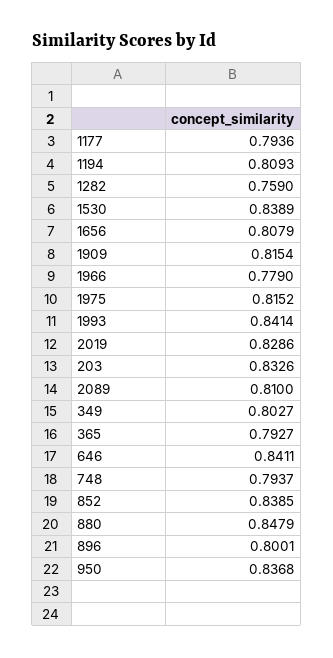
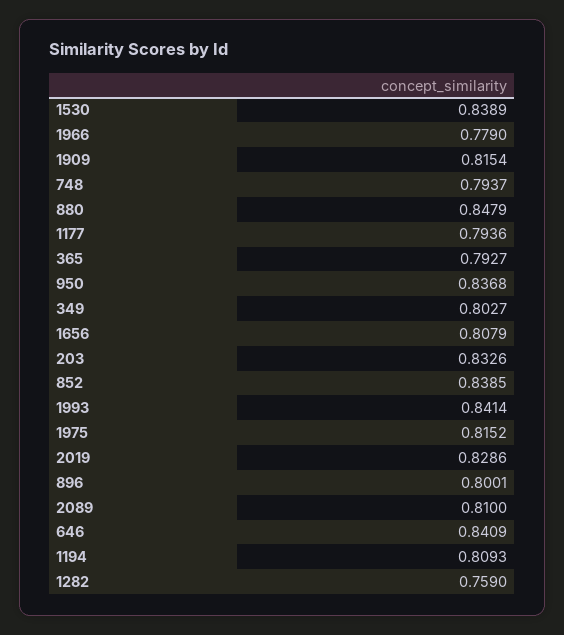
  {
    "1177": 0.7936,
    "1194": 0.8093,
    "1282": 0.759,
    "1530": 0.8389,
    "1656": 0.8079,
    "1909": 0.8154,
    "1966": 0.779,
    "1975": 0.8152,
    "1993": 0.8414,
    "2019": 0.8286,
    "203": 0.8326,
    "2089": 0.81,
    "349": 0.8027,
    "365": 0.7927,
-   "646": 0.8411,
+   "646": 0.8409,
    "748": 0.7937,
    "852": 0.8385,
    "880": 0.8479,
    "896": 0.8001,
    "950": 0.8368
  }

